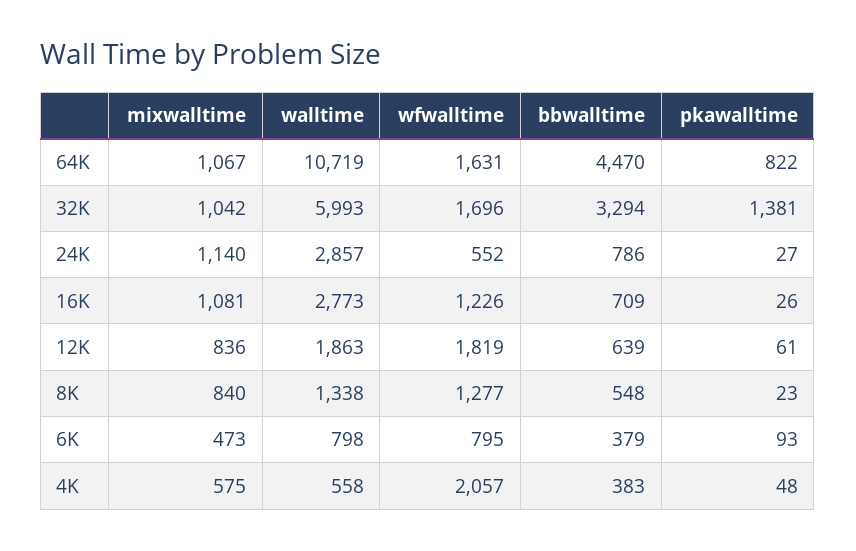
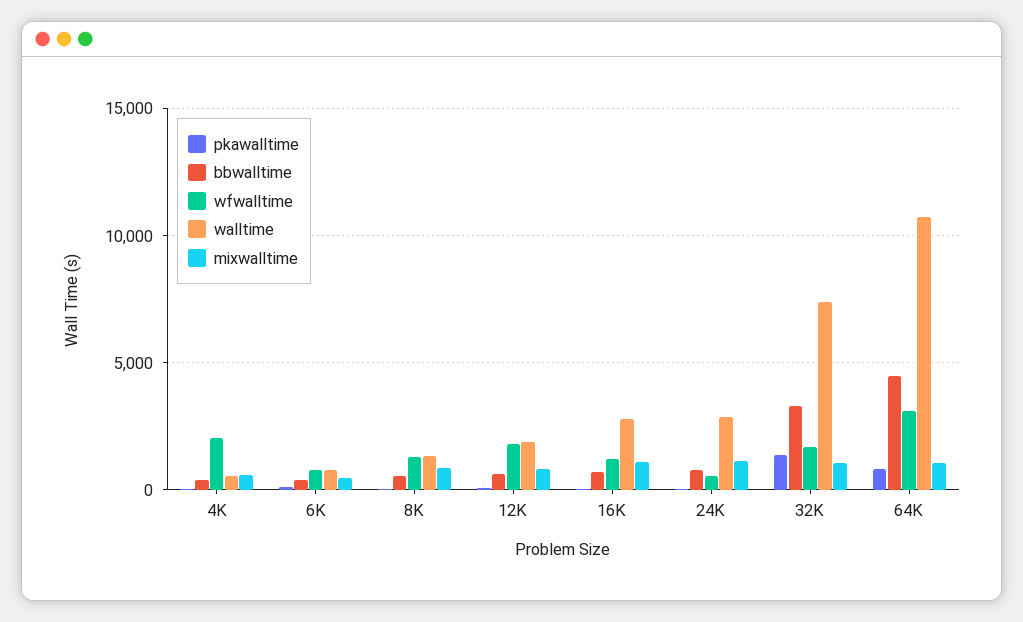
  {
    "mixwalltime": {
      "64K": 1067,
      "32K": 1042,
      "24K": 1140,
      "16K": 1081,
      "12K": 836,
      "8K": 840,
      "6K": 473,
      "4K": 575
    },
    "walltime": {
      "64K": 10719,
-     "32K": 5993,
+     "32K": 7500,
      "24K": 2857,
      "16K": 2773,
      "12K": 1863,
      "8K": 1338,
      "6K": 798,
      "4K": 558
    },
    "wfwalltime": {
-     "64K": 1631,
+     "64K": 3000,
      "32K": 1696,
      "24K": 552,
      "16K": 1226,
      "12K": 1819,
      "8K": 1277,
      "6K": 795,
      "4K": 2057
    },
    "bbwalltime": {
      "64K": 4470,
      "32K": 3294,
      "24K": 786,
      "16K": 709,
      "12K": 639,
      "8K": 548,
      "6K": 379,
      "4K": 383
    },
    "pkawalltime": {
      "64K": 822,
      "32K": 1381,
      "24K": 27,
      "16K": 26,
      "12K": 61,
      "8K": 23,
      "6K": 93,
      "4K": 48
    }
  }

